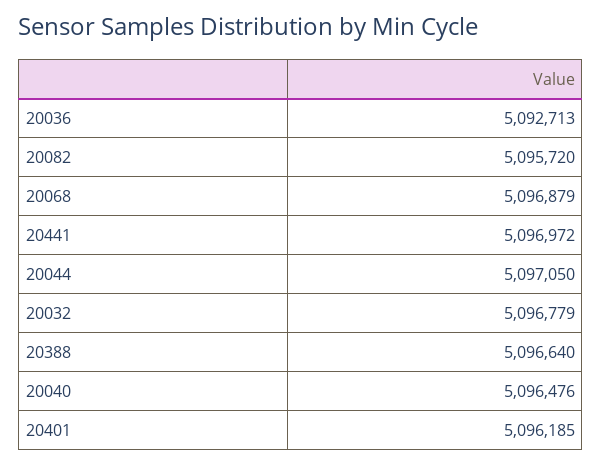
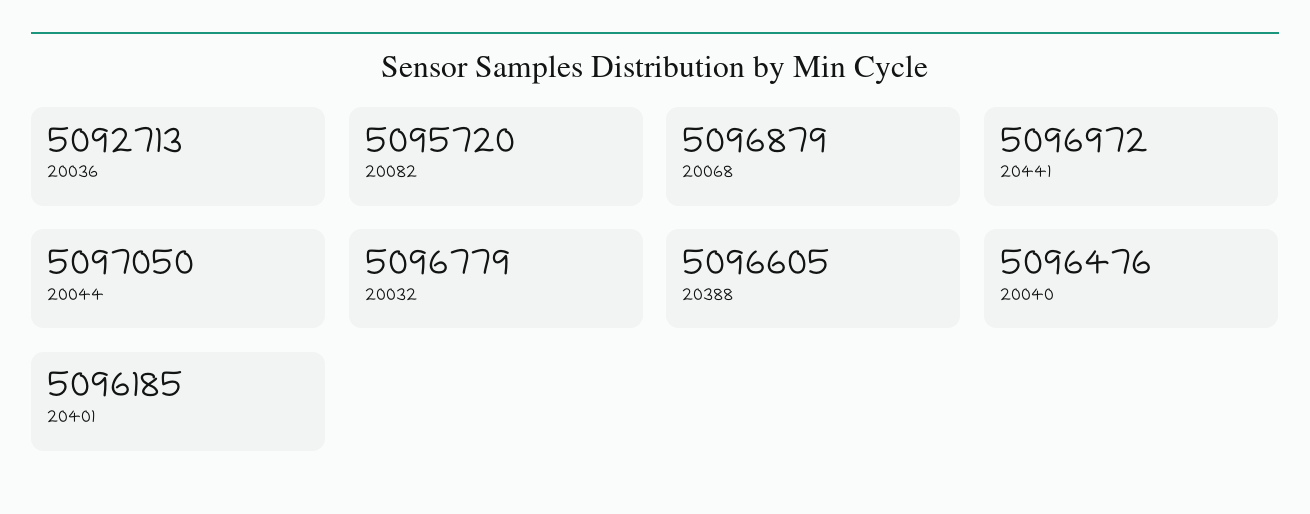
  {
    "20036": 5092713,
    "20082": 5095720,
    "20068": 5096879,
    "20441": 5096972,
    "20044": 5097050,
    "20032": 5096779,
-   "20388": 5096640,
+   "20388": 5096605,
    "20040": 5096476,
    "20401": 5096185
  }

